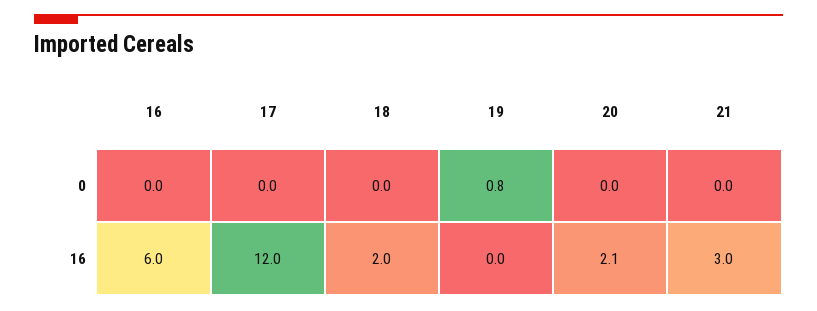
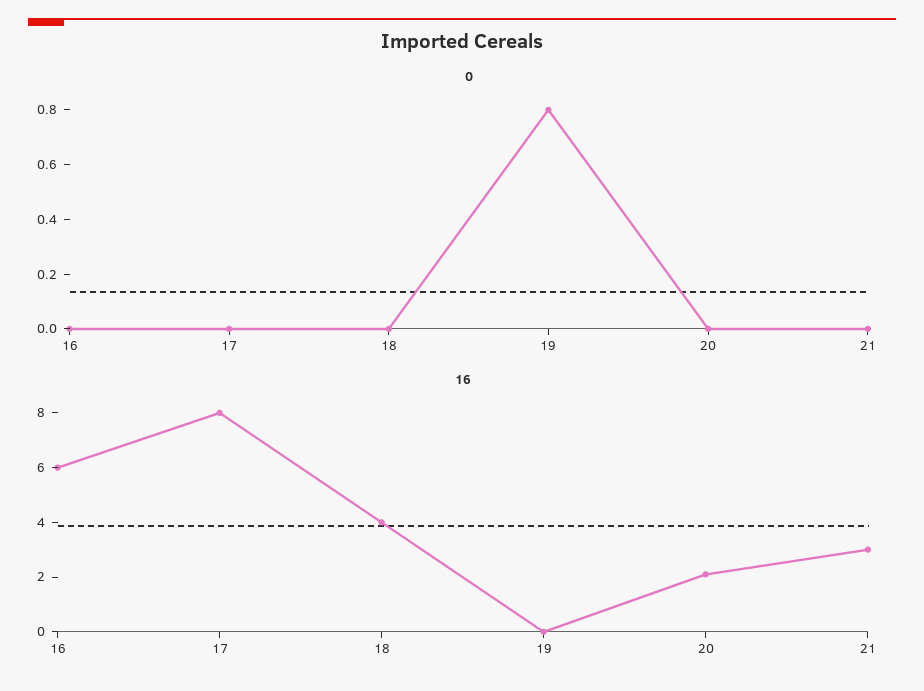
  {
    "0": {
      "16": 0,
      "17": 0,
      "18": 0,
      "19": 0.8,
      "20": 0,
      "21": 0
    },
    "16": {
      "16": 6,
-     "17": 12,
+     "17": 8,
-     "18": 2,
+     "18": 4,
      "19": 0,
      "20": 2.1,
      "21": 3
    }
  }

